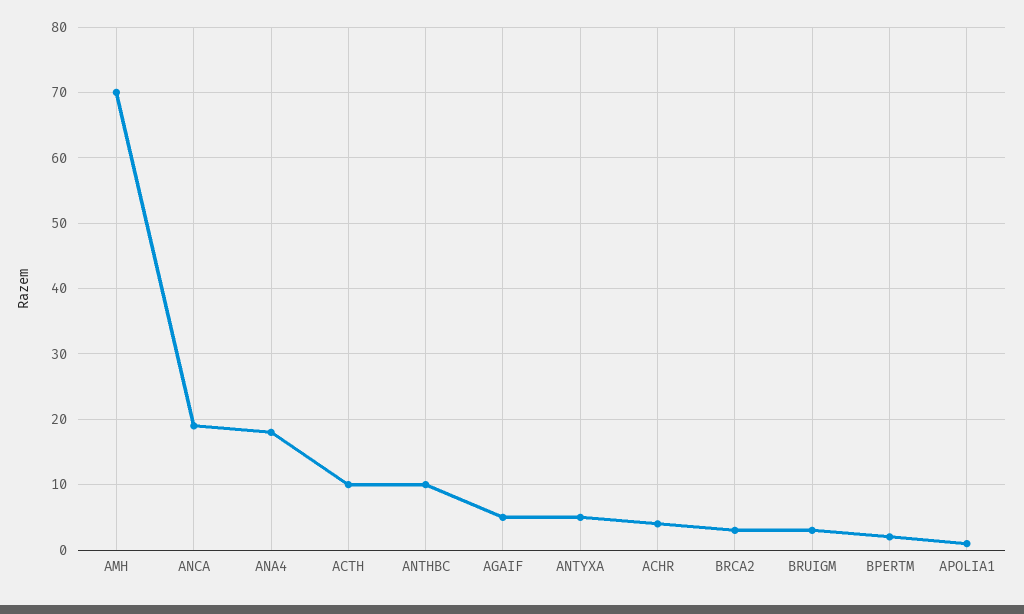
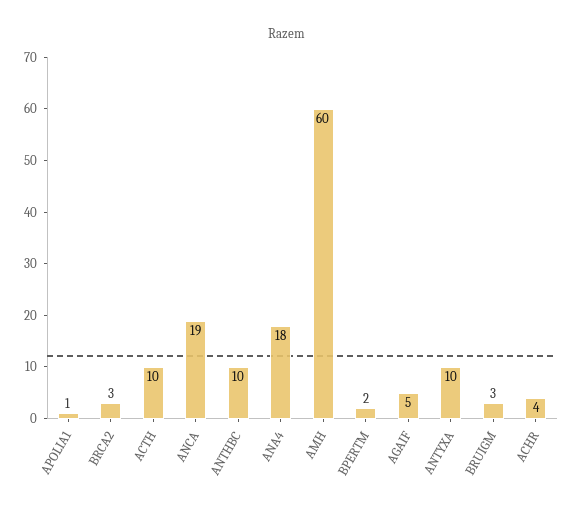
  {
-   "AMH": 70,
+   "AMH": 60,
    "ANCA": 19,
    "ANA4": 18,
    "ACTH": 10,
    "ANTHBC": 10,
    "AGAIF": 5,
-   "ANTYXA": 5,
+   "ANTYXA": 10,
    "ACHR": 4,
    "BRCA2": 3,
    "BRUIGM": 3,
    "BPERTM": 2,
    "APOLIA1": 1
  }

